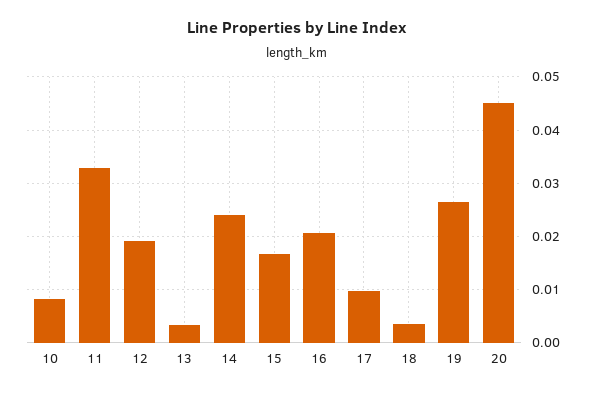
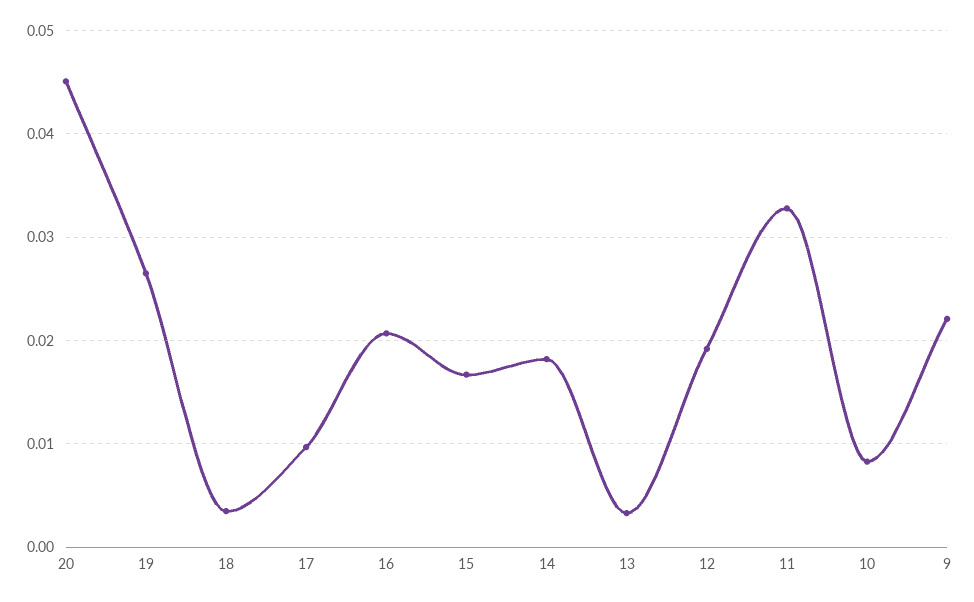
  {
    "10": 0.008,
    "11": 0.033,
    "12": 0.019,
    "13": 0.003,
-   "14": 0.024,
+   "14": 0.018,
    "15": 0.017,
    "16": 0.021,
    "17": 0.01,
    "18": 0.004,
    "19": 0.027,
-   "20": 0.045
+   "20": 0.045,
+   "9": 0.022
  }

